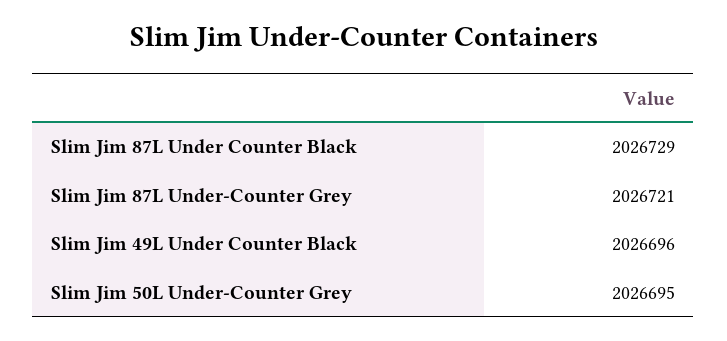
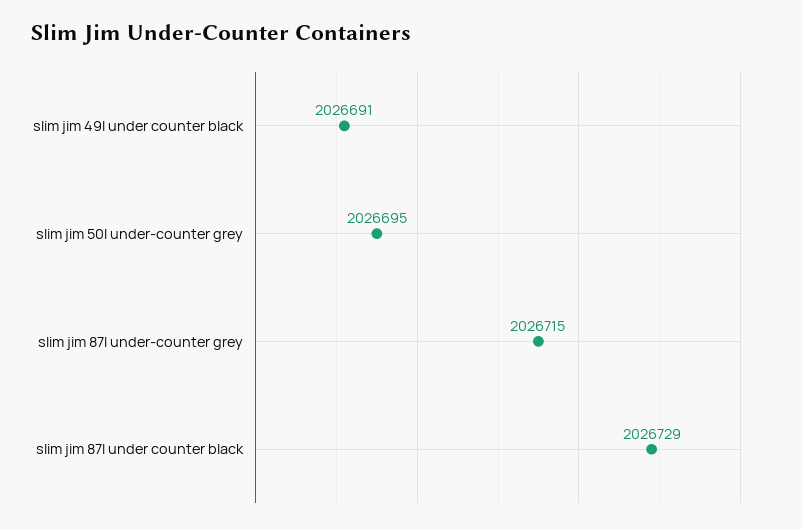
  {
    "Slim Jim 87L Under Counter Black": 2026729,
-   "Slim Jim 87L Under-Counter Grey": 2026721,
+   "Slim Jim 87L Under-Counter Grey": 2026715,
-   "Slim Jim 49L Under Counter Black": 2026696,
+   "Slim Jim 49L Under Counter Black": 2026691,
    "Slim Jim 50L Under-Counter Grey": 2026695
  }

